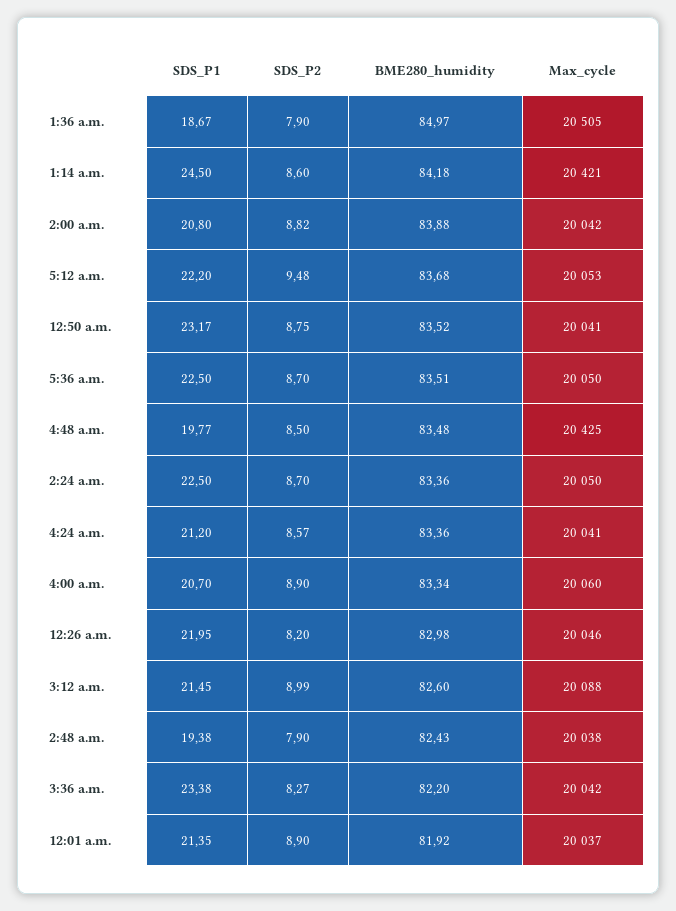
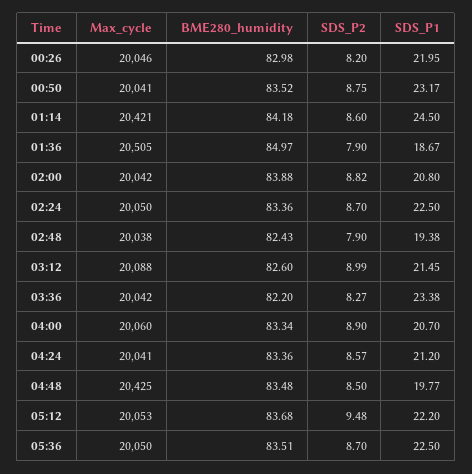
  {
    "SDS_P1": {
      "1:36 a.m.": 18.67,
      "1:14 a.m.": 24.5,
      "2:00 a.m.": 20.8,
      "5:12 a.m.": 22.2,
      "12:50 a.m.": 23.17,
      "5:36 a.m.": 22.5,
      "4:48 a.m.": 19.77,
      "2:24 a.m.": 22.5,
      "4:24 a.m.": 21.2,
      "4:00 a.m.": 20.7,
      "12:26 a.m.": 21.95,
      "3:12 a.m.": 21.45,
      "2:48 a.m.": 19.38,
-     "3:36 a.m.": 23.38,
+     "3:36 a.m.": 23.38
-     "12:01 a.m.": 21.35
    },
    "SDS_P2": {
      "1:36 a.m.": 7.9,
      "1:14 a.m.": 8.6,
      "2:00 a.m.": 8.82,
      "5:12 a.m.": 9.48,
      "12:50 a.m.": 8.75,
      "5:36 a.m.": 8.7,
      "4:48 a.m.": 8.5,
      "2:24 a.m.": 8.7,
      "4:24 a.m.": 8.57,
      "4:00 a.m.": 8.9,
      "12:26 a.m.": 8.2,
      "3:12 a.m.": 8.99,
      "2:48 a.m.": 7.9,
-     "3:36 a.m.": 8.27,
+     "3:36 a.m.": 8.27
-     "12:01 a.m.": 8.9
    },
    "BME280_humidity": {
      "1:36 a.m.": 84.97,
      "1:14 a.m.": 84.18,
      "2:00 a.m.": 83.88,
      "5:12 a.m.": 83.68,
      "12:50 a.m.": 83.52,
      "5:36 a.m.": 83.51,
      "4:48 a.m.": 83.48,
      "2:24 a.m.": 83.36,
      "4:24 a.m.": 83.36,
      "4:00 a.m.": 83.34,
      "12:26 a.m.": 82.98,
      "3:12 a.m.": 82.6,
      "2:48 a.m.": 82.43,
-     "3:36 a.m.": 82.2,
+     "3:36 a.m.": 82.2
-     "12:01 a.m.": 81.92
    },
    "Max_cycle": {
      "1:36 a.m.": 20505,
      "1:14 a.m.": 20421,
      "2:00 a.m.": 20042,
      "5:12 a.m.": 20053,
      "12:50 a.m.": 20041,
      "5:36 a.m.": 20050,
      "4:48 a.m.": 20425,
      "2:24 a.m.": 20050,
      "4:24 a.m.": 20041,
      "4:00 a.m.": 20060,
      "12:26 a.m.": 20046,
      "3:12 a.m.": 20088,
      "2:48 a.m.": 20038,
-     "3:36 a.m.": 20042,
+     "3:36 a.m.": 20042
-     "12:01 a.m.": 20037
    }
  }

